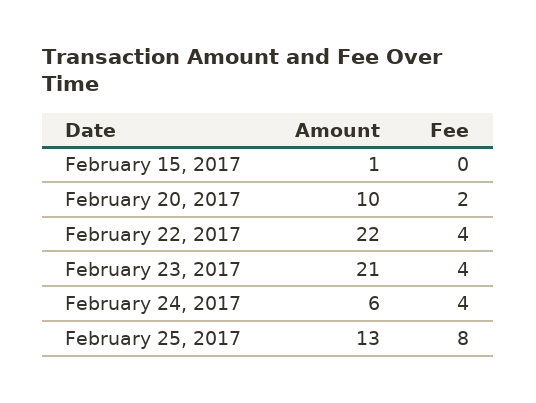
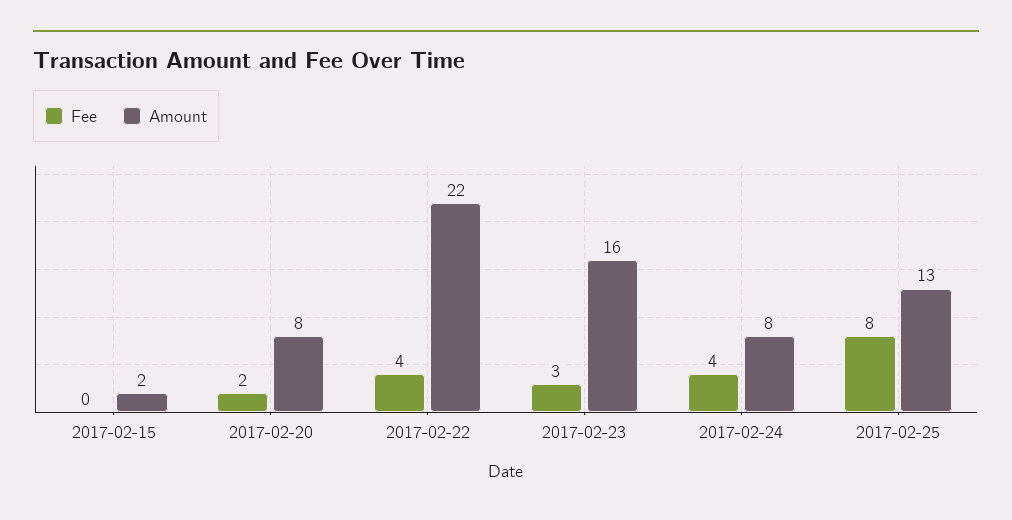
  {
    "Amount": {
-     "February 15, 2017": 1,
+     "February 15, 2017": 2,
-     "February 20, 2017": 10,
+     "February 20, 2017": 8,
      "February 22, 2017": 22,
-     "February 23, 2017": 21,
+     "February 23, 2017": 16,
-     "February 24, 2017": 6,
+     "February 24, 2017": 8,
      "February 25, 2017": 13
    },
    "Fee": {
      "February 15, 2017": 0,
      "February 20, 2017": 2,
      "February 22, 2017": 4,
-     "February 23, 2017": 4,
+     "February 23, 2017": 3,
      "February 24, 2017": 4,
      "February 25, 2017": 8
    }
  }

